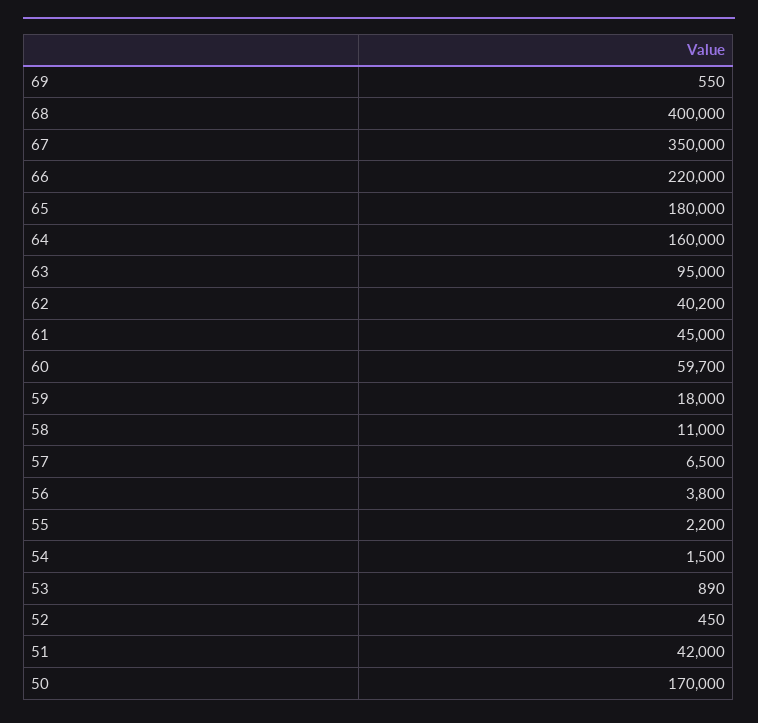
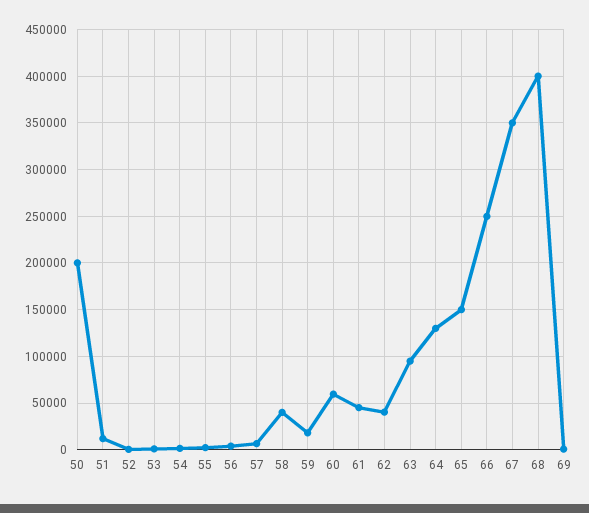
  {
    "69": 550,
    "68": 400000,
    "67": 350000,
-   "66": 220000,
+   "66": 250000,
-   "65": 180000,
+   "65": 150000,
-   "64": 160000,
+   "64": 130000,
    "63": 95000,
    "62": 40200,
    "61": 45000,
    "60": 59700,
    "59": 18000,
-   "58": 11000,
+   "58": 40000,
    "57": 6500,
    "56": 3800,
    "55": 2200,
    "54": 1500,
    "53": 890,
    "52": 450,
-   "51": 42000,
+   "51": 10000,
-   "50": 170000
+   "50": 200000
  }

